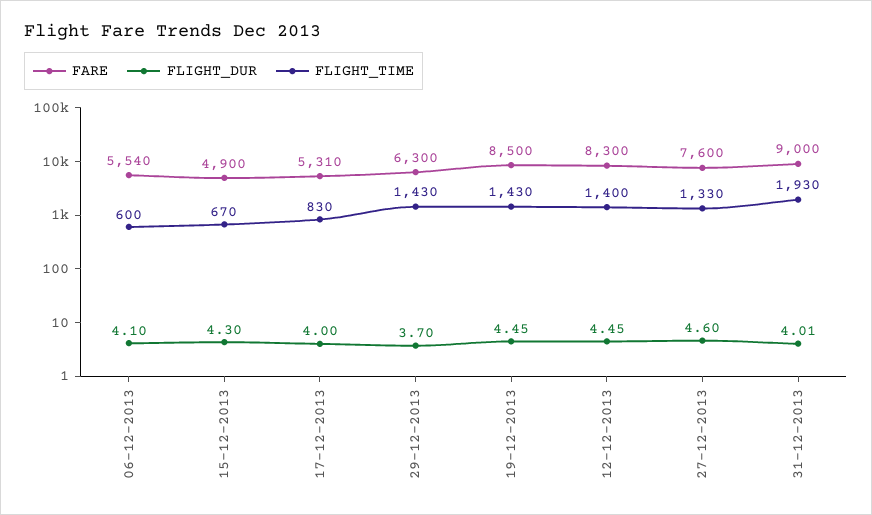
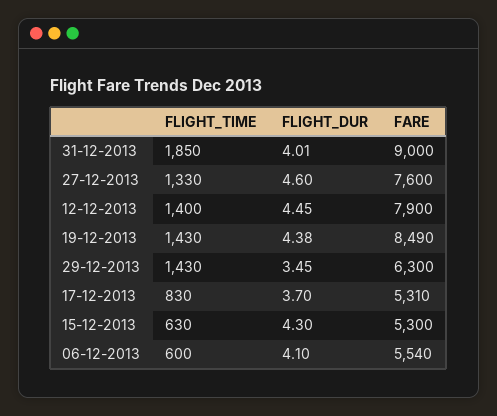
  {
    "FARE": {
      "06-12-2013": 5540,
-     "15-12-2013": 4900,
+     "15-12-2013": 5300,
      "17-12-2013": 5310,
      "29-12-2013": 6300,
-     "19-12-2013": 8500,
+     "19-12-2013": 8490,
-     "12-12-2013": 8300,
+     "12-12-2013": 7900,
      "27-12-2013": 7600,
      "31-12-2013": 9000
    },
    "FLIGHT_DUR": {
      "06-12-2013": 4.1,
      "15-12-2013": 4.3,
-     "17-12-2013": 4,
+     "17-12-2013": 3.7,
-     "29-12-2013": 3.7,
+     "29-12-2013": 3.45,
-     "19-12-2013": 4.45,
+     "19-12-2013": 4.38,
      "12-12-2013": 4.45,
      "27-12-2013": 4.6,
      "31-12-2013": 4.01
    },
    "FLIGHT_TIME": {
      "06-12-2013": 600,
-     "15-12-2013": 670,
+     "15-12-2013": 630,
      "17-12-2013": 830,
      "29-12-2013": 1430,
      "19-12-2013": 1430,
      "12-12-2013": 1400,
      "27-12-2013": 1330,
-     "31-12-2013": 1930
+     "31-12-2013": 1850
    }
  }

